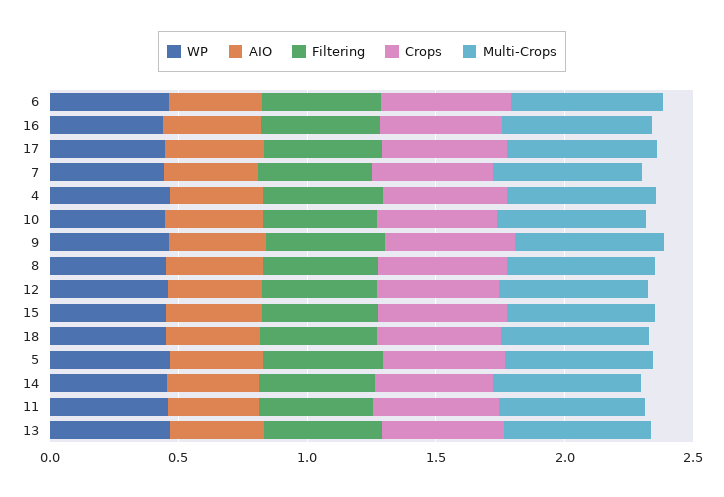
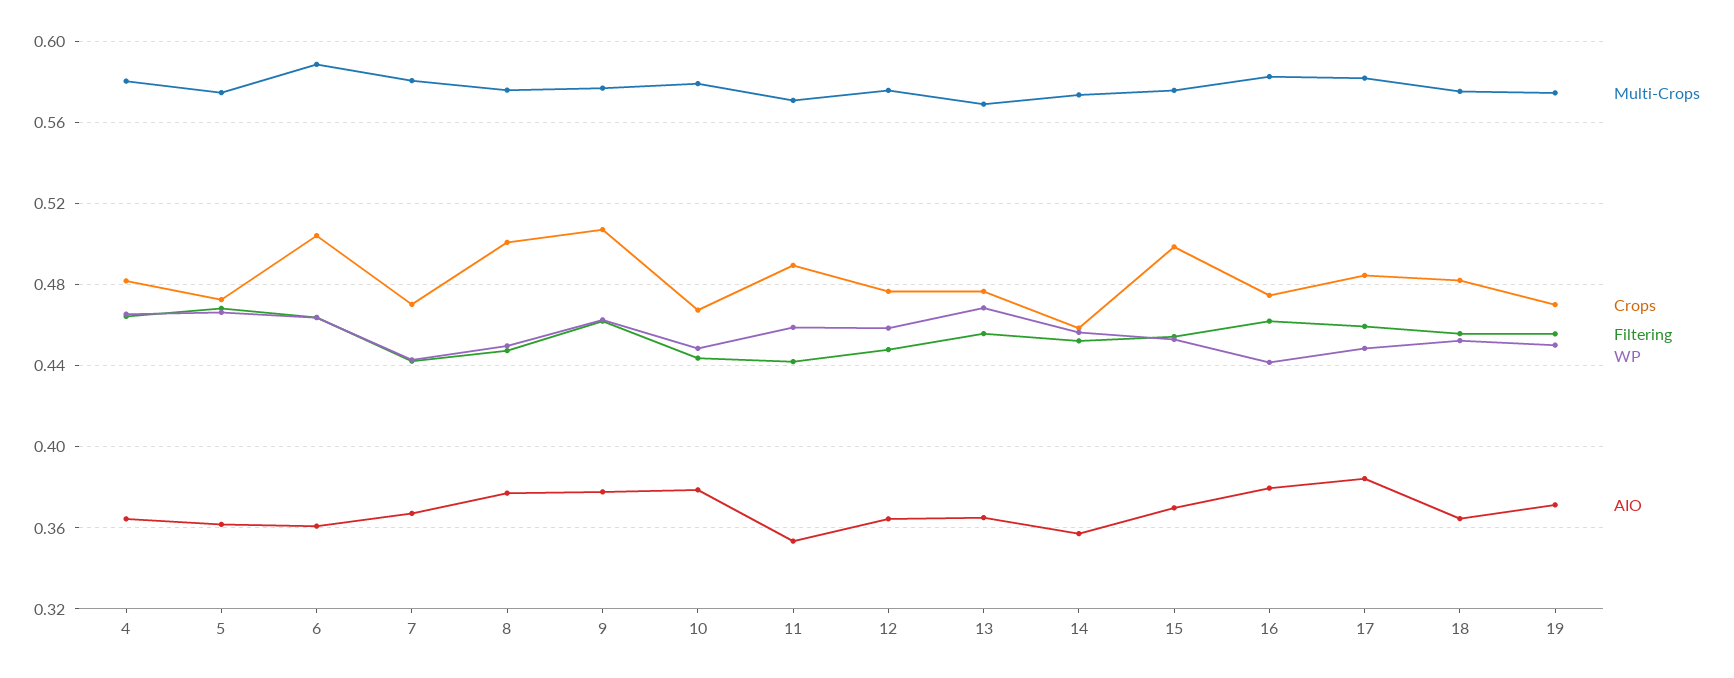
  {
    "WP": {
      "6": 0.465,
      "16": 0.44,
      "17": 0.45,
      "7": 0.445,
      "4": 0.465,
      "10": 0.45,
      "9": 0.465,
      "8": 0.45,
      "12": 0.46,
      "15": 0.455,
      "18": 0.45,
      "5": 0.465,
      "14": 0.455,
      "11": 0.46,
-     "13": 0.47
+     "13": 0.47,
+     "19": 0.45
    },
    "AIO": {
      "6": 0.36,
      "16": 0.38,
      "17": 0.385,
      "7": 0.365,
      "4": 0.365,
      "10": 0.38,
      "9": 0.38,
      "8": 0.375,
      "12": 0.365,
      "15": 0.37,
      "18": 0.365,
      "5": 0.36,
      "14": 0.355,
      "11": 0.355,
-     "13": 0.365
+     "13": 0.365,
+     "19": 0.37
    },
    "Filtering": {
      "6": 0.465,
      "16": 0.46,
      "17": 0.46,
      "7": 0.44,
      "4": 0.465,
      "10": 0.445,
      "9": 0.46,
      "8": 0.445,
      "12": 0.45,
      "15": 0.455,
      "18": 0.455,
      "5": 0.47,
      "14": 0.45,
      "11": 0.44,
-     "13": 0.455
+     "13": 0.455,
+     "19": 0.455
    },
    "Crops": {
      "6": 0.505,
      "16": 0.475,
      "17": 0.485,
      "7": 0.47,
      "4": 0.48,
      "10": 0.465,
      "9": 0.505,
      "8": 0.5,
      "12": 0.475,
      "15": 0.5,
      "18": 0.48,
      "5": 0.475,
      "14": 0.46,
      "11": 0.49,
-     "13": 0.475
+     "13": 0.475,
+     "19": 0.47
    },
    "Multi-Crops": {
      "6": 0.59,
      "16": 0.585,
      "17": 0.58,
      "7": 0.58,
      "4": 0.58,
      "10": 0.58,
      "9": 0.575,
      "8": 0.575,
      "12": 0.575,
      "15": 0.575,
      "18": 0.575,
      "5": 0.575,
      "14": 0.575,
      "11": 0.57,
-     "13": 0.57
+     "13": 0.57,
+     "19": 0.575
    }
  }

